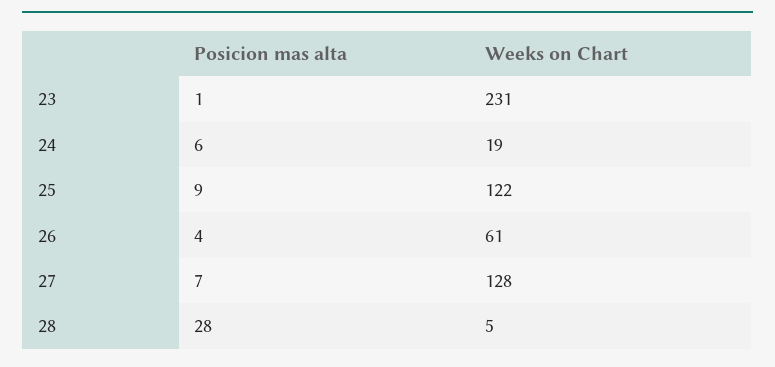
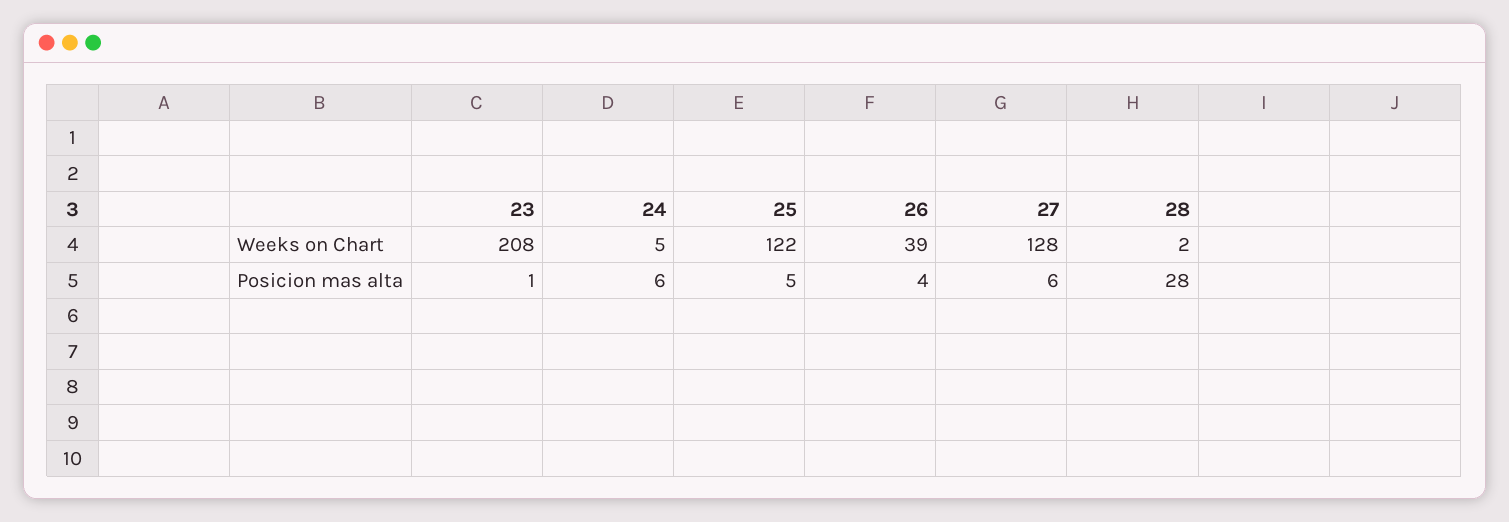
  {
    "Posicion mas alta": {
      "23": 1,
      "24": 6,
-     "25": 9,
+     "25": 5,
      "26": 4,
-     "27": 7,
+     "27": 6,
      "28": 28
    },
    "Weeks on Chart": {
-     "23": 231,
+     "23": 208,
-     "24": 19,
+     "24": 5,
      "25": 122,
-     "26": 61,
+     "26": 39,
      "27": 128,
-     "28": 5
+     "28": 2
    }
  }

